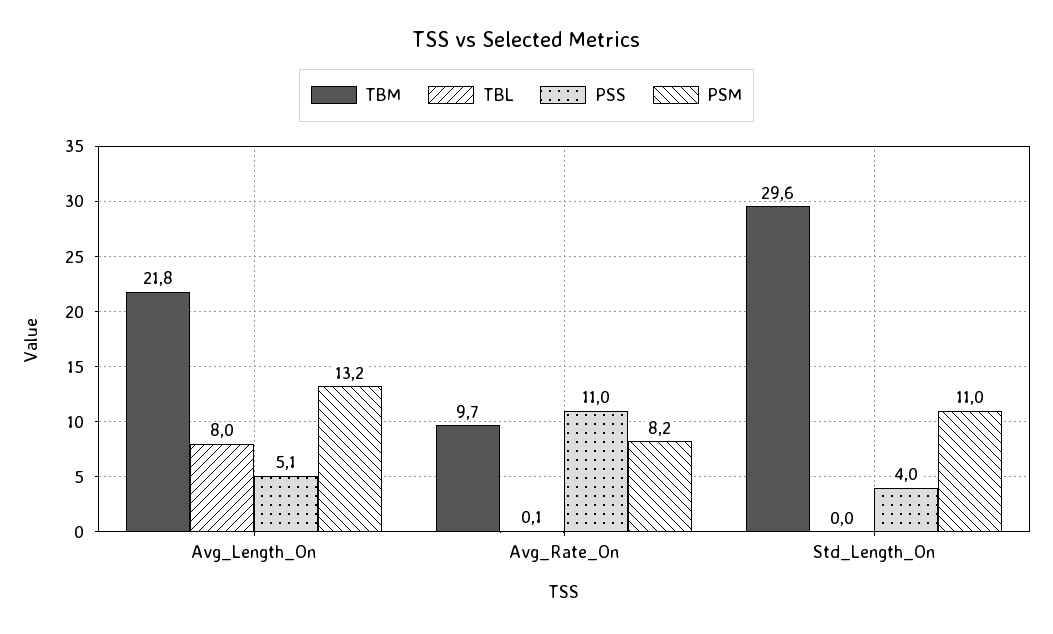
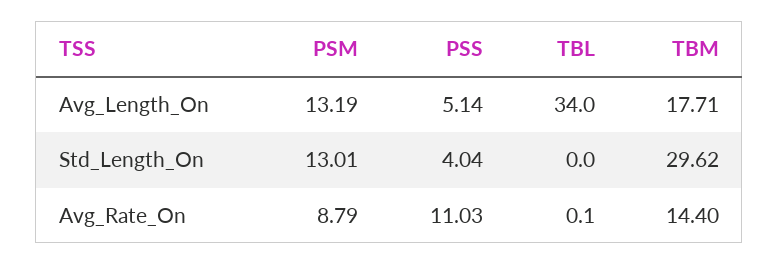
  {
    "TBM": {
-     "Avg_Length_On": 21.8,
+     "Avg_Length_On": 17.71,
-     "Avg_Rate_On": 9.7,
+     "Avg_Rate_On": 14.4,
      "Std_Length_On": 29.62
    },
    "TBL": {
-     "Avg_Length_On": 8,
+     "Avg_Length_On": 34,
      "Avg_Rate_On": 0.1,
      "Std_Length_On": 0
    },
    "PSS": {
      "Avg_Length_On": 5.14,
      "Avg_Rate_On": 11.03,
      "Std_Length_On": 4.04
    },
    "PSM": {
      "Avg_Length_On": 13.19,
-     "Avg_Rate_On": 8.2,
+     "Avg_Rate_On": 8.79,
-     "Std_Length_On": 11
+     "Std_Length_On": 13.01
    }
  }

